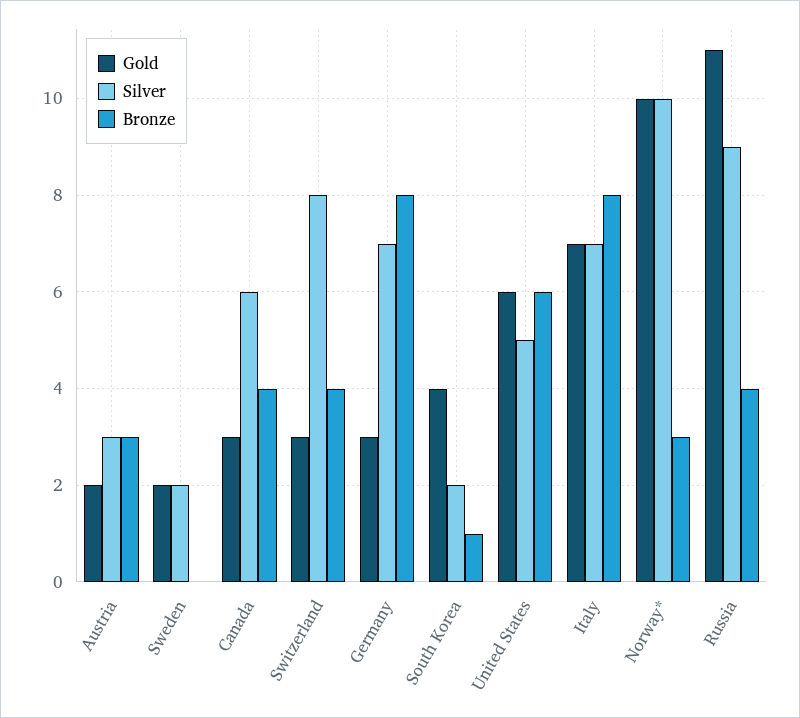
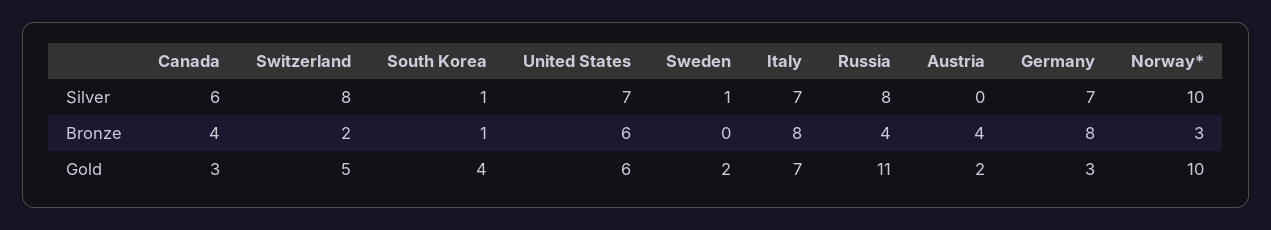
  {
    "Gold": {
      "Austria": 2,
      "Sweden": 2,
      "Canada": 3,
-     "Switzerland": 3,
+     "Switzerland": 5,
      "Germany": 3,
      "South Korea": 4,
      "United States": 6,
      "Italy": 7,
      "Norway*": 10,
      "Russia": 11
    },
    "Silver": {
-     "Austria": 3,
+     "Austria": 0,
-     "Sweden": 2,
+     "Sweden": 1,
      "Canada": 6,
      "Switzerland": 8,
      "Germany": 7,
-     "South Korea": 2,
+     "South Korea": 1,
-     "United States": 5,
+     "United States": 7,
      "Italy": 7,
      "Norway*": 10,
-     "Russia": 9
+     "Russia": 8
    },
    "Bronze": {
-     "Austria": 3,
+     "Austria": 4,
      "Sweden": 0,
      "Canada": 4,
-     "Switzerland": 4,
+     "Switzerland": 2,
      "Germany": 8,
      "South Korea": 1,
      "United States": 6,
      "Italy": 8,
      "Norway*": 3,
      "Russia": 4
    }
  }

